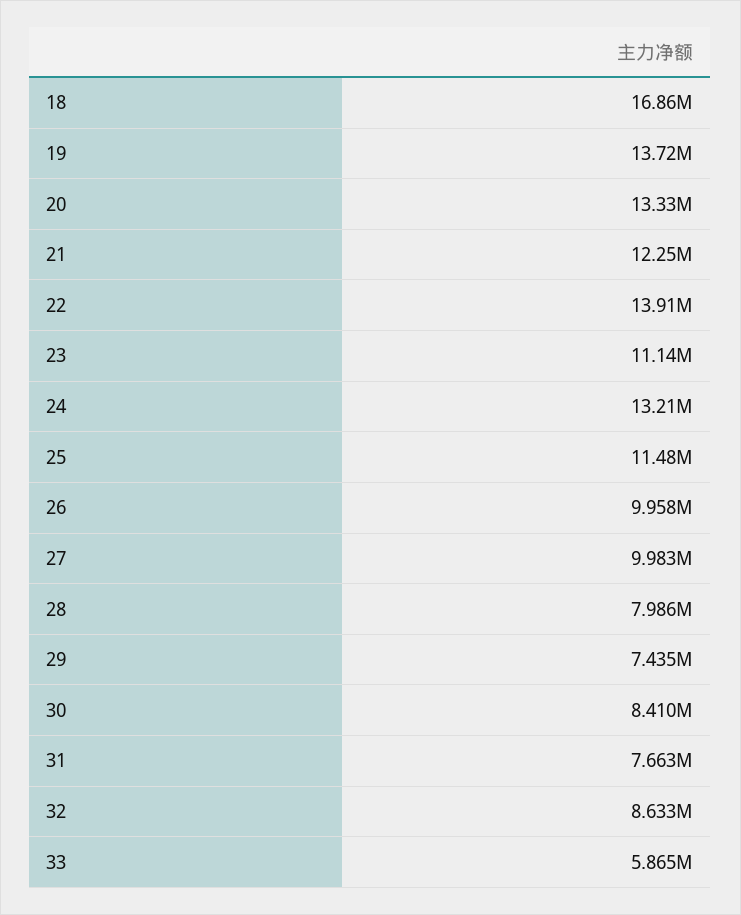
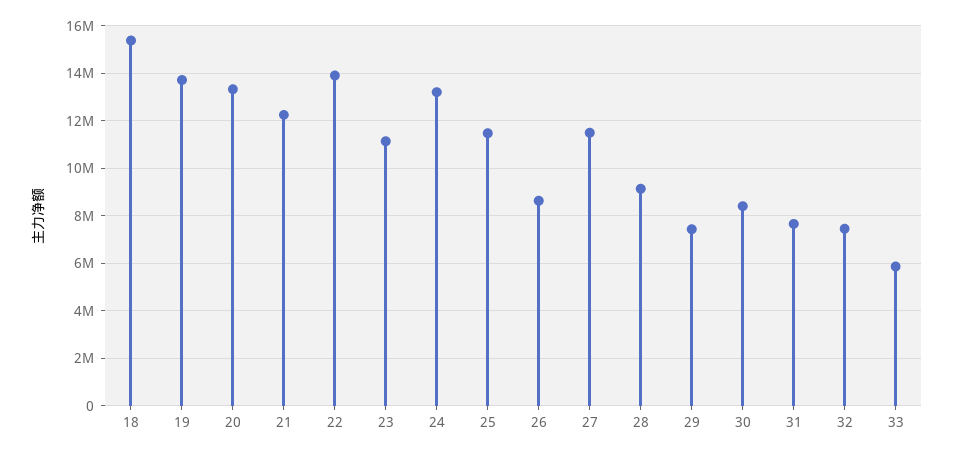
  {
-   "18": 16860000,
+   "18": 15500000,
    "19": 13720000,
    "20": 13330000,
    "21": 12250000,
    "22": 13910000,
    "23": 11140000,
    "24": 13210000,
    "25": 11480000,
-   "26": 9958000,
+   "26": 8500000,
-   "27": 9983000,
+   "27": 11500000,
-   "28": 7986000,
+   "28": 9000000,
    "29": 7435000,
    "30": 8410000,
    "31": 7663000,
-   "32": 8633000,
+   "32": 7500000,
    "33": 5865000
  }

